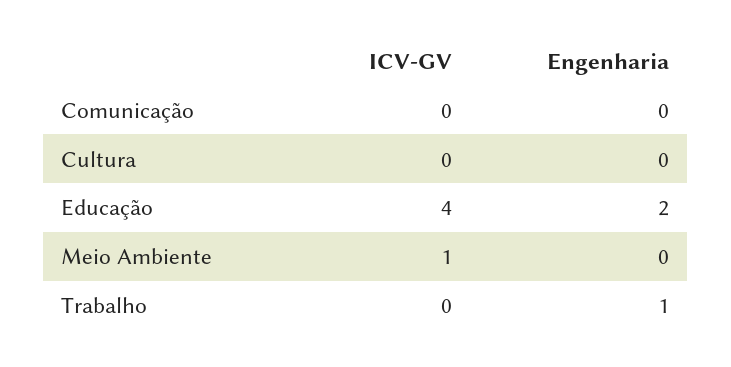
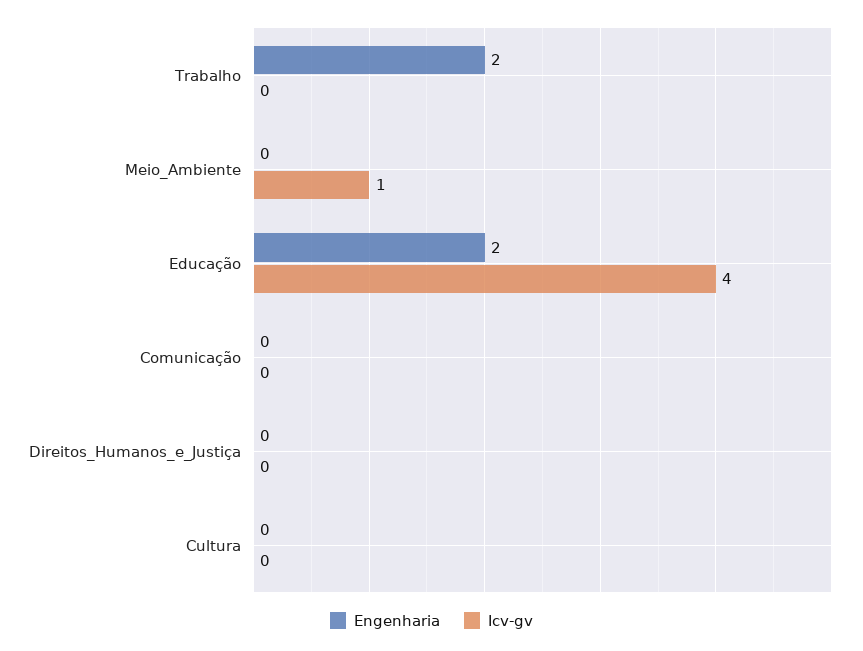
  {
    "ICV-GV": {
      "Comunicação": 0,
      "Cultura": 0,
      "Educação": 4,
      "Meio Ambiente": 1,
-     "Trabalho": 0
+     "Trabalho": 0,
+     "Direitos_Humanos_e_Justiça": 0
    },
    "Engenharia": {
      "Comunicação": 0,
      "Cultura": 0,
      "Educação": 2,
      "Meio Ambiente": 0,
-     "Trabalho": 1
+     "Trabalho": 2,
+     "Direitos_Humanos_e_Justiça": 0
    }
  }

